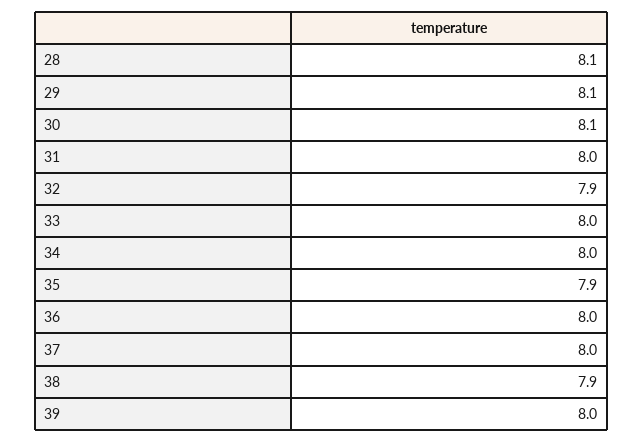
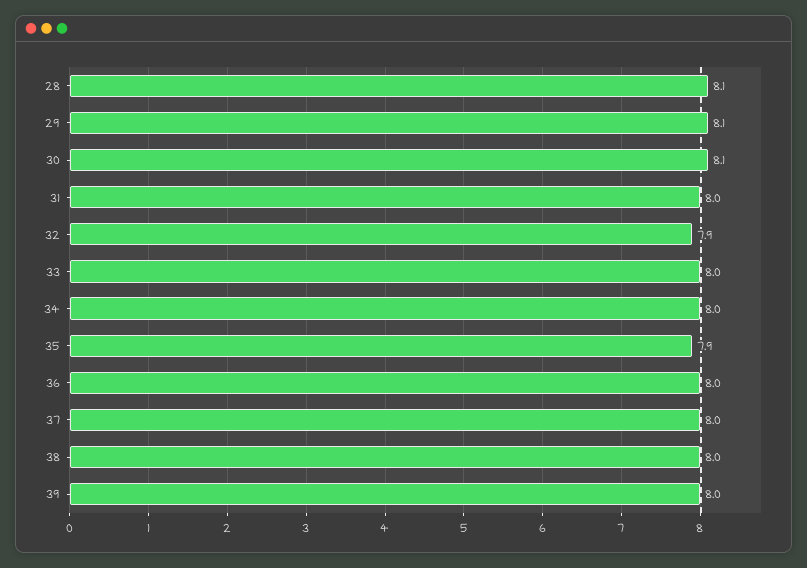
  {
    "28": 8.1,
    "29": 8.1,
    "30": 8.1,
    "31": 8,
    "32": 7.9,
    "33": 8,
    "34": 8,
    "35": 7.9,
    "36": 8,
    "37": 8,
-   "38": 7.9,
+   "38": 8,
    "39": 8
  }

